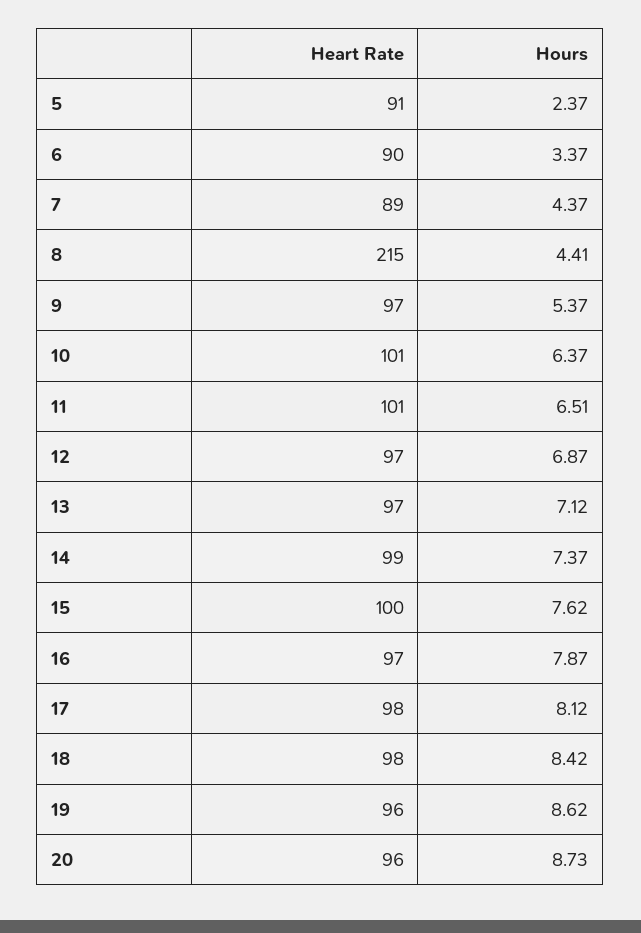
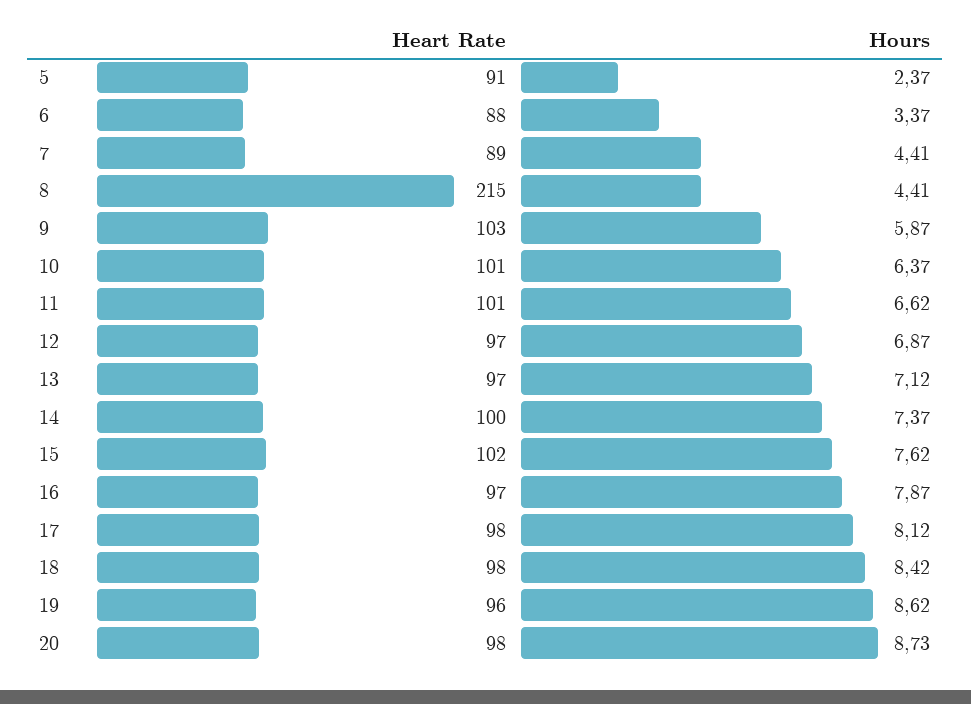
  {
    "Heart Rate": {
      "5": 91,
-     "6": 90,
+     "6": 88,
      "7": 89,
      "8": 215,
-     "9": 97,
+     "9": 103,
      "10": 101,
      "11": 101,
      "12": 97,
      "13": 97,
-     "14": 99,
+     "14": 100,
-     "15": 100,
+     "15": 102,
      "16": 97,
      "17": 98,
      "18": 98,
      "19": 96,
-     "20": 96
+     "20": 98
    },
    "Hours": {
      "5": 2.37,
      "6": 3.37,
-     "7": 4.37,
+     "7": 4.41,
      "8": 4.41,
-     "9": 5.37,
+     "9": 5.87,
      "10": 6.37,
-     "11": 6.51,
+     "11": 6.62,
      "12": 6.87,
      "13": 7.12,
      "14": 7.37,
      "15": 7.62,
      "16": 7.87,
      "17": 8.12,
      "18": 8.42,
      "19": 8.62,
      "20": 8.73
    }
  }

